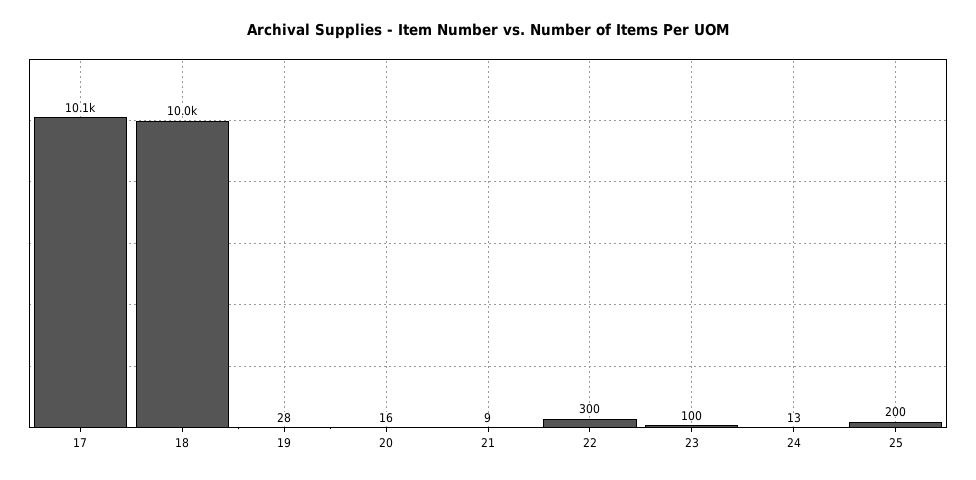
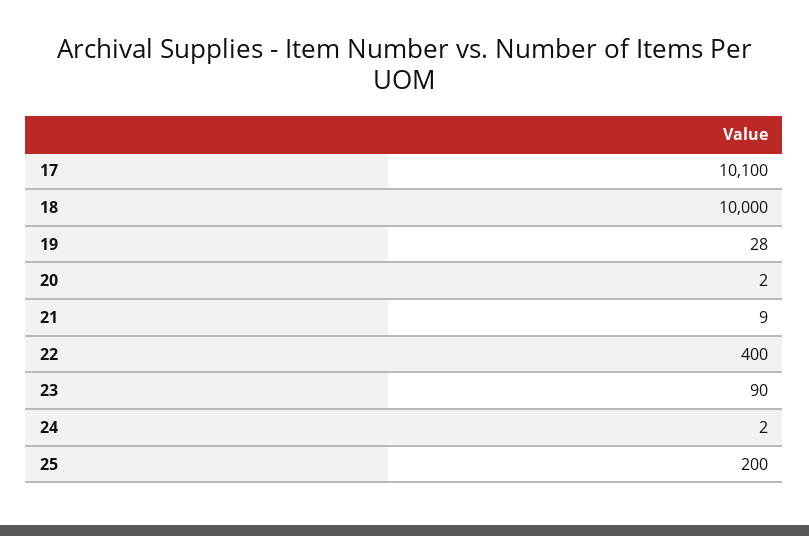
  {
    "17": 10100,
    "18": 10000,
    "19": 28,
-   "20": 16,
+   "20": 2,
    "21": 9,
-   "22": 300,
+   "22": 400,
-   "23": 100,
+   "23": 90,
-   "24": 13,
+   "24": 2,
    "25": 200
  }

